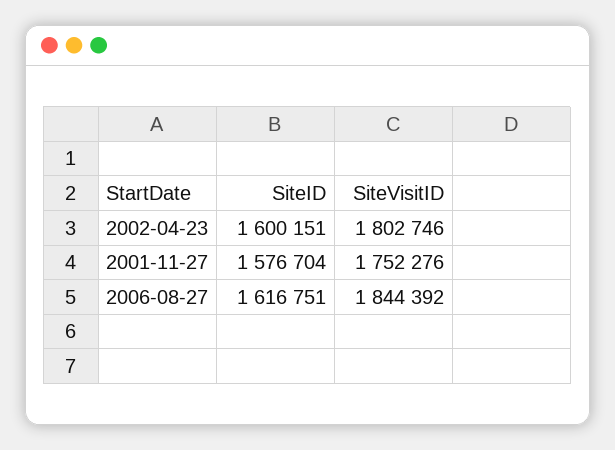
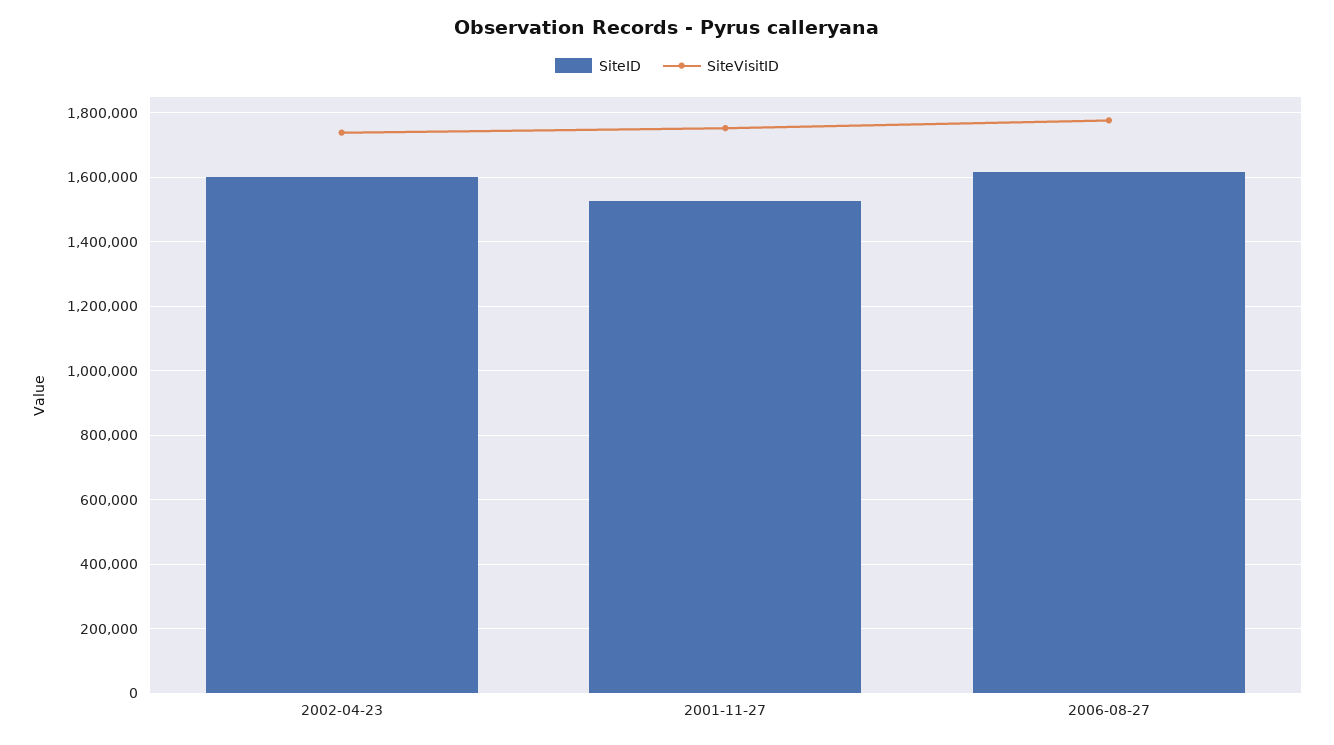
  {
    "SiteID": {
      "2002-04-23": 1600151,
-     "2001-11-27": 1576704,
+     "2001-11-27": 1520000,
      "2006-08-27": 1616751
    },
    "SiteVisitID": {
-     "2002-04-23": 1802746,
+     "2002-04-23": 1740000,
      "2001-11-27": 1752276,
-     "2006-08-27": 1844392
+     "2006-08-27": 1780000
    }
  }

